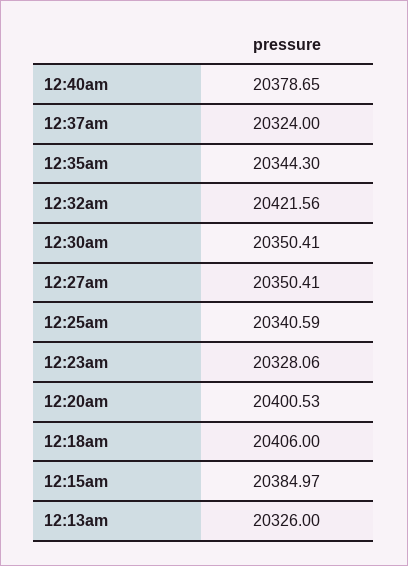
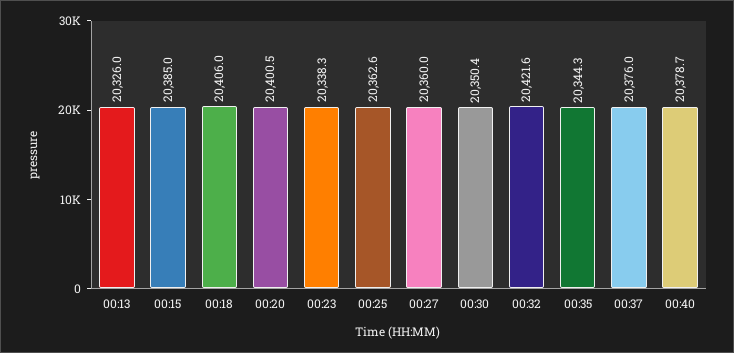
  {
    "12:40am": 20378.65,
-   "12:37am": 20324,
+   "12:37am": 20376,
    "12:35am": 20344.3,
    "12:32am": 20421.56,
    "12:30am": 20350.41,
-   "12:27am": 20350.41,
+   "12:27am": 20360,
-   "12:25am": 20340.59,
+   "12:25am": 20362.6,
-   "12:23am": 20328.06,
+   "12:23am": 20338.3,
    "12:20am": 20400.53,
    "12:18am": 20406,
    "12:15am": 20384.97,
    "12:13am": 20326
  }

